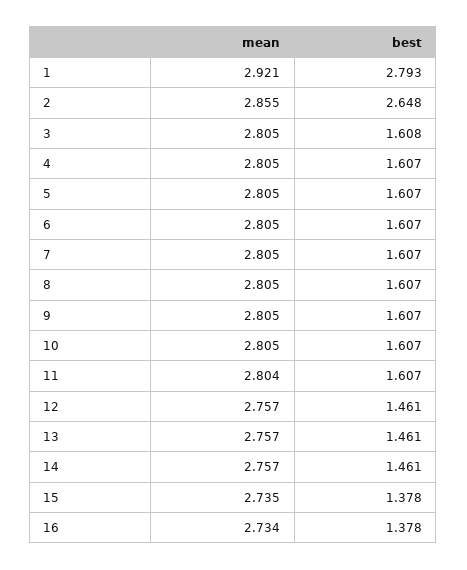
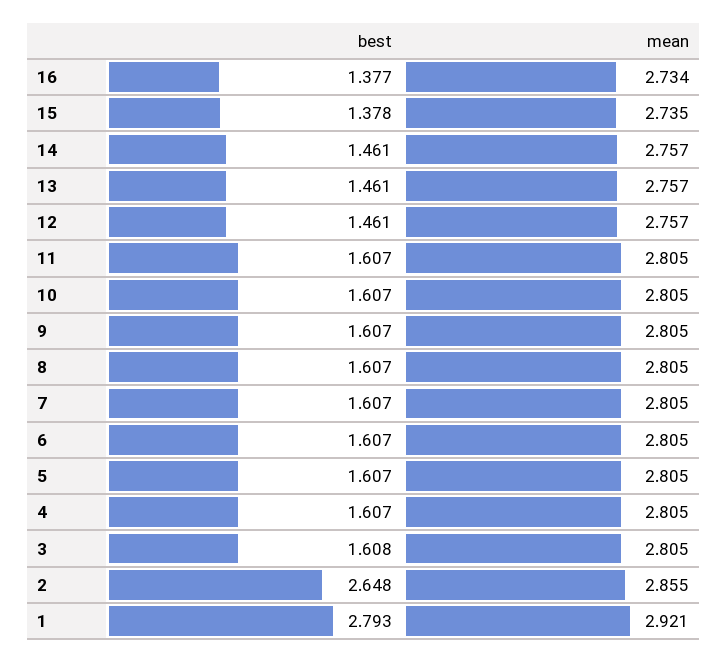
  {
    "mean": {
      "1": 2.921,
      "2": 2.855,
      "3": 2.805,
      "4": 2.805,
      "5": 2.805,
      "6": 2.805,
      "7": 2.805,
      "8": 2.805,
      "9": 2.805,
      "10": 2.805,
-     "11": 2.804,
+     "11": 2.805,
      "12": 2.757,
      "13": 2.757,
      "14": 2.757,
      "15": 2.735,
      "16": 2.734
    },
    "best": {
      "1": 2.793,
      "2": 2.648,
      "3": 1.608,
      "4": 1.607,
      "5": 1.607,
      "6": 1.607,
      "7": 1.607,
      "8": 1.607,
      "9": 1.607,
      "10": 1.607,
      "11": 1.607,
      "12": 1.461,
      "13": 1.461,
      "14": 1.461,
      "15": 1.378,
-     "16": 1.378
+     "16": 1.377
    }
  }

